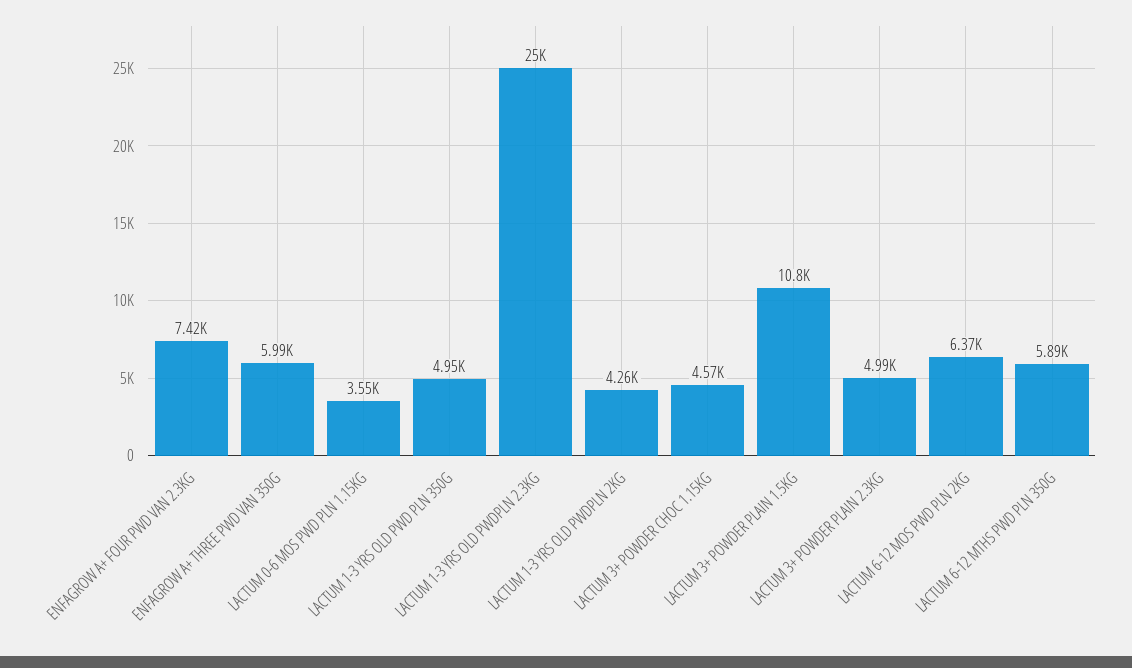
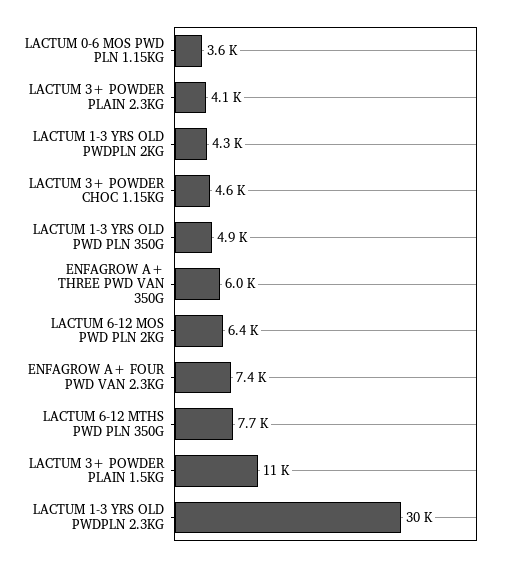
  {
    "ENFAGROW A+ FOUR PWD VAN 2.3KG": 7420,
    "ENFAGROW A+ THREE PWD VAN 350G": 5990,
    "LACTUM 0-6 MOS PWD PLN 1.15KG": 3550,
    "LACTUM 1-3 YRS OLD PWD PLN 350G": 4950,
-   "LACTUM 1-3 YRS OLD PWDPLN 2.3KG": 25000,
+   "LACTUM 1-3 YRS OLD PWDPLN 2.3KG": 30000,
    "LACTUM 1-3 YRS OLD PWDPLN 2KG": 4260,
    "LACTUM 3+ POWDER CHOC 1.15KG": 4570,
    "LACTUM 3+ POWDER PLAIN 1.5KG": 10800,
-   "LACTUM 3+ POWDER PLAIN 2.3KG": 4990,
+   "LACTUM 3+ POWDER PLAIN 2.3KG": 4100,
    "LACTUM 6-12 MOS PWD PLN 2KG": 6370,
-   "LACTUM 6-12 MTHS PWD PLN 350G": 5890
+   "LACTUM 6-12 MTHS PWD PLN 350G": 7700
  }

